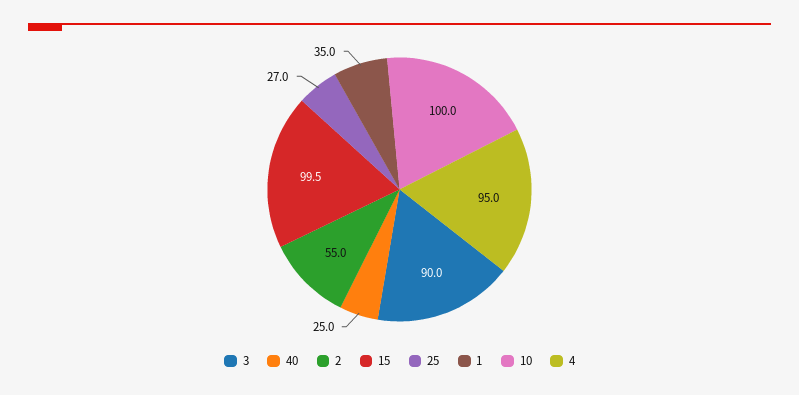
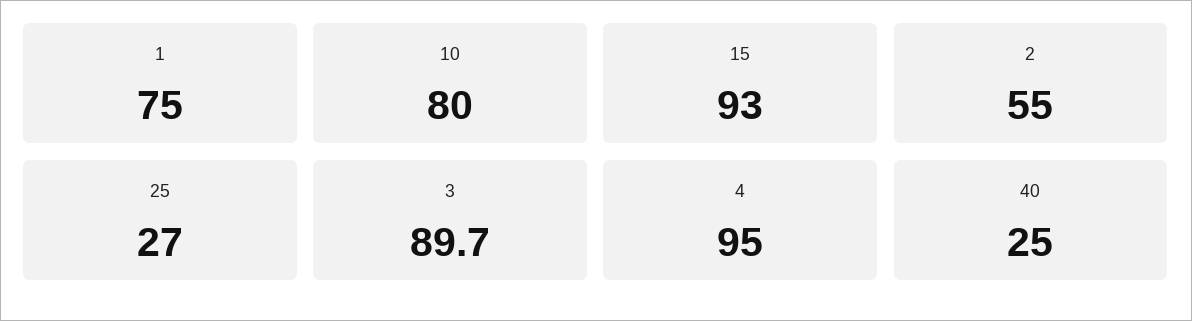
  {
-   "3": 90,
+   "3": 89.7,
    "40": 25,
    "2": 55,
-   "15": 99.5,
+   "15": 93,
    "25": 27,
-   "1": 35,
+   "1": 75,
-   "10": 100,
+   "10": 80,
    "4": 95
  }

